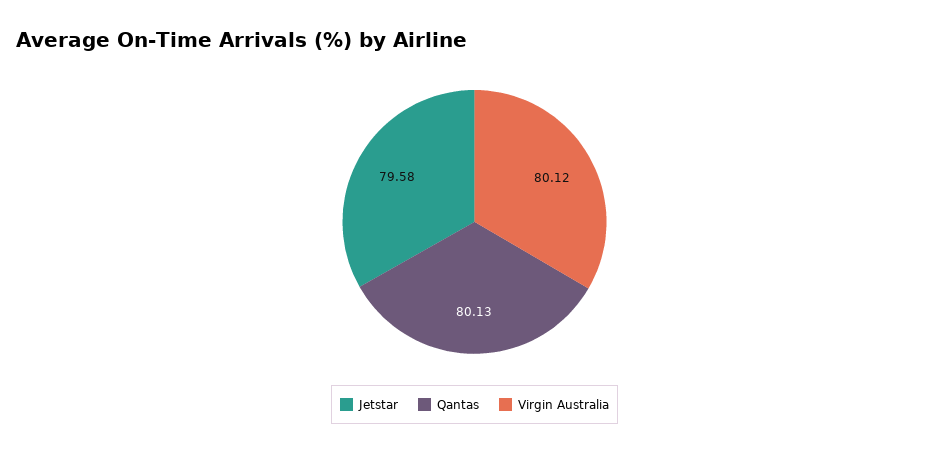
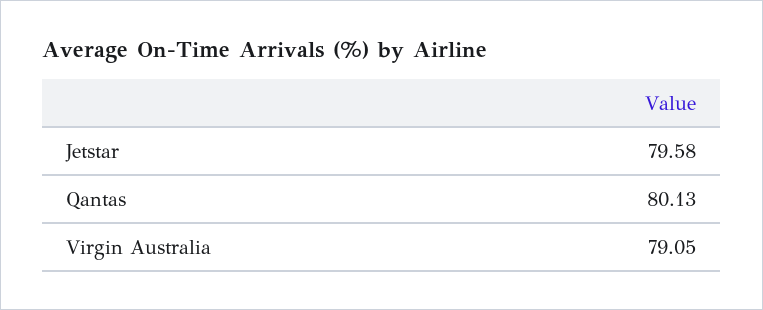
  {
    "Jetstar": 79.58,
    "Qantas": 80.13,
-   "Virgin Australia": 80.12
+   "Virgin Australia": 79.05
  }

